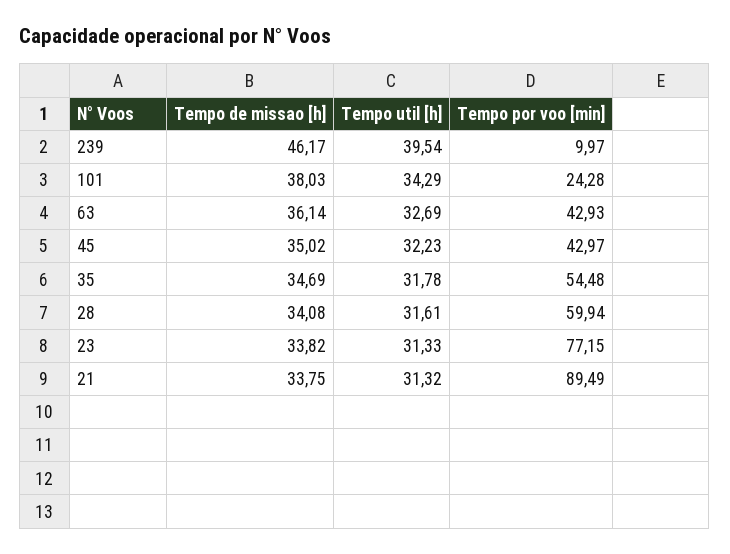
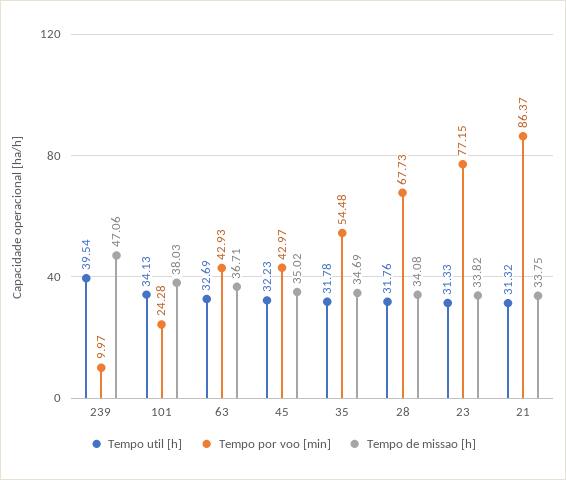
  {
    "Tempo de missao [h]": {
-     "239": 46.17,
+     "239": 47.06,
      "101": 38.03,
-     "63": 36.14,
+     "63": 36.71,
      "45": 35.02,
      "35": 34.69,
      "28": 34.08,
      "23": 33.82,
      "21": 33.75
    },
    "Tempo util [h]": {
      "239": 39.54,
-     "101": 34.29,
+     "101": 34.13,
      "63": 32.69,
      "45": 32.23,
      "35": 31.78,
-     "28": 31.61,
+     "28": 31.76,
      "23": 31.33,
      "21": 31.32
    },
    "Tempo por voo [min]": {
      "239": 9.97,
      "101": 24.28,
      "63": 42.93,
      "45": 42.97,
      "35": 54.48,
-     "28": 59.94,
+     "28": 67.73,
      "23": 77.15,
-     "21": 89.49
+     "21": 86.37
    }
  }

